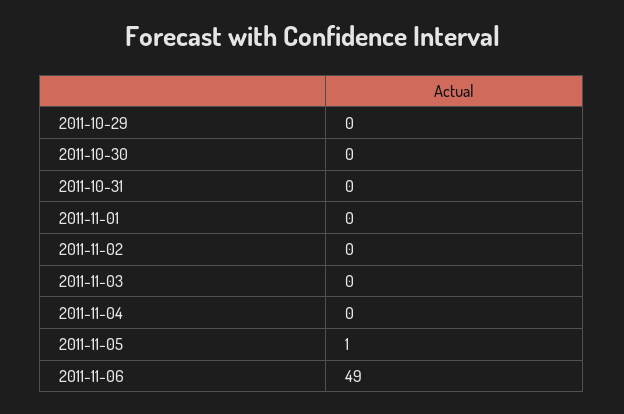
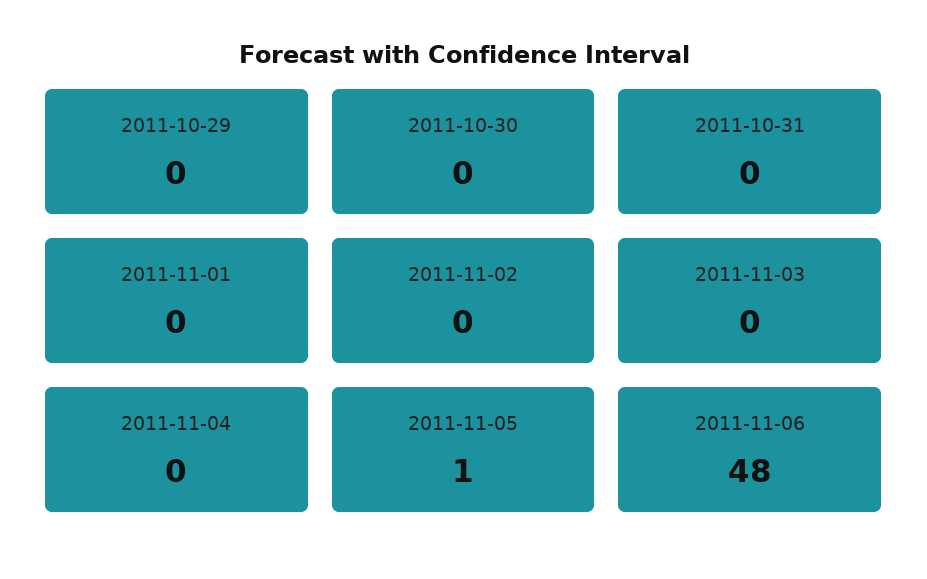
  {
    "2011-10-29": 0,
    "2011-10-30": 0,
    "2011-10-31": 0,
    "2011-11-01": 0,
    "2011-11-02": 0,
    "2011-11-03": 0,
    "2011-11-04": 0,
    "2011-11-05": 1,
-   "2011-11-06": 49
+   "2011-11-06": 48
  }

